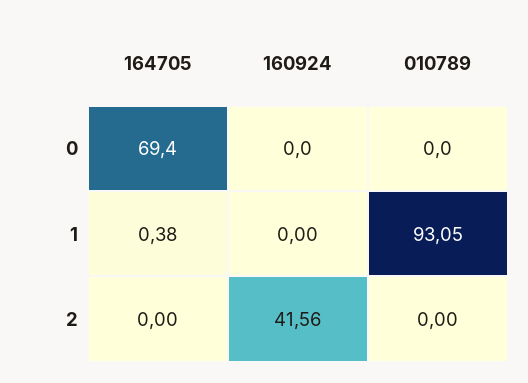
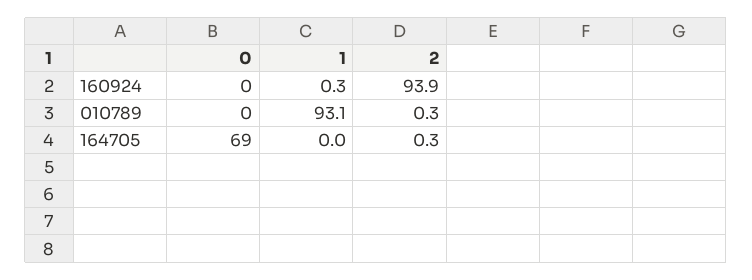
  {
    "164705": {
      "0": 69.4,
-     "1": 0.38,
+     "1": 0,
-     "2": 0
+     "2": 0.3
    },
    "160924": {
      "0": 0,
-     "1": 0,
+     "1": 0.3,
-     "2": 41.56
+     "2": 93.9
    },
    "010789": {
      "0": 0,
      "1": 93.05,
-     "2": 0
+     "2": 0.3
    }
  }

